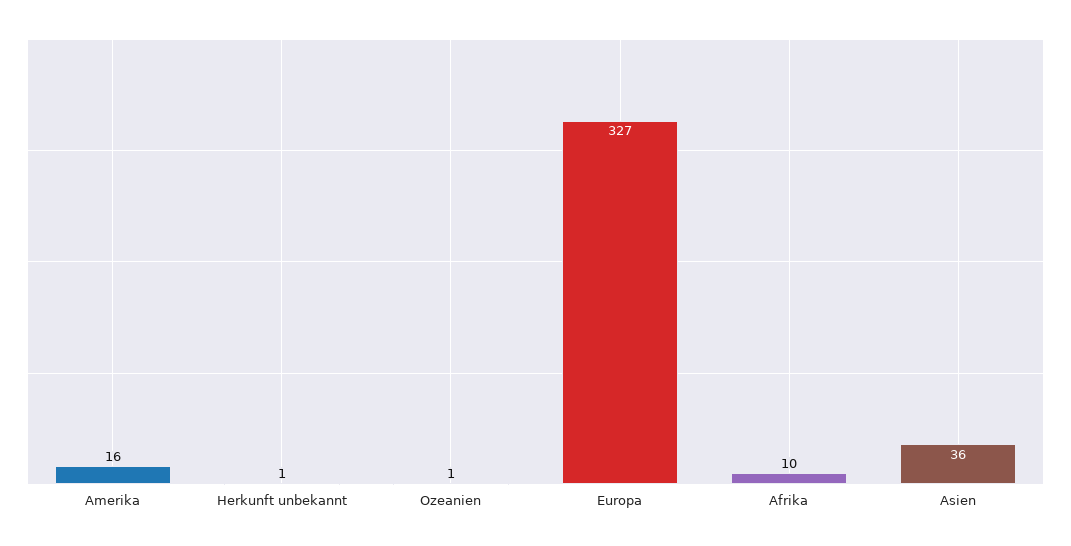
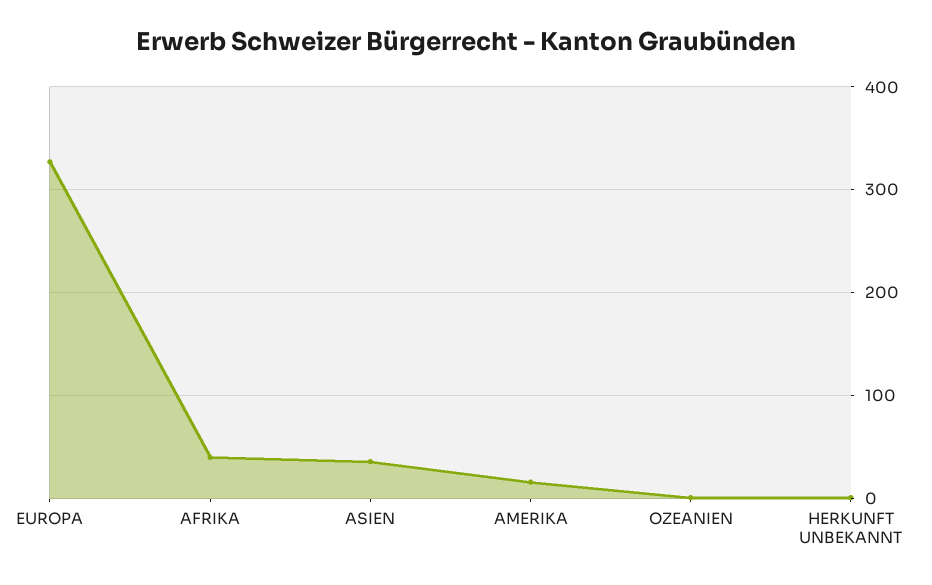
  {
    "Amerika": 16,
    "Herkunft unbekannt": 1,
    "Ozeanien": 1,
    "Europa": 327,
-   "Afrika": 10,
+   "Afrika": 40,
    "Asien": 36
  }

